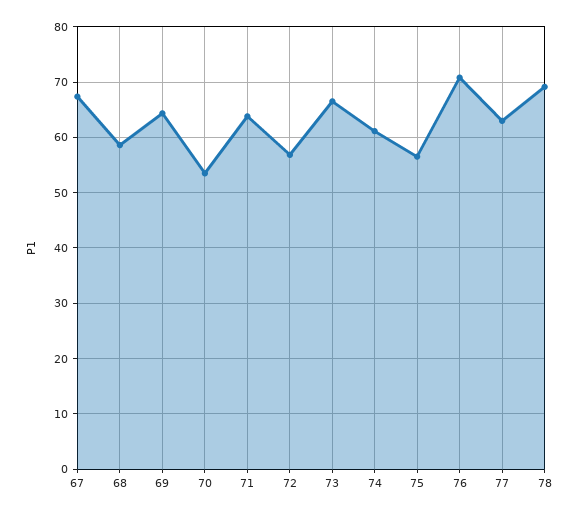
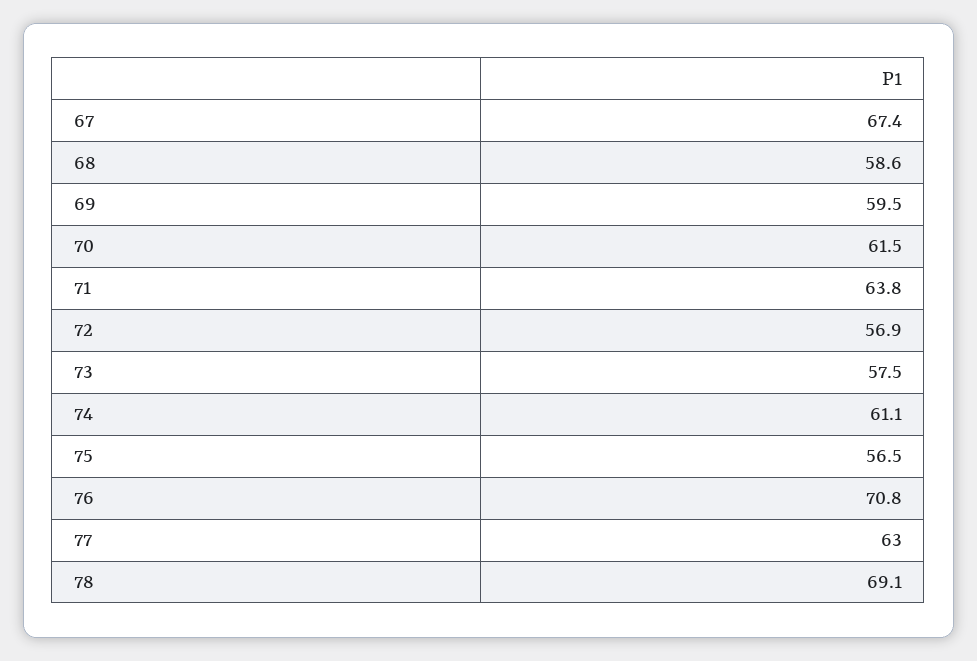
  {
    "67": 67.4,
    "68": 58.6,
-   "69": 64,
+   "69": 59.5,
-   "70": 54,
+   "70": 61.5,
    "71": 63.8,
    "72": 56.9,
-   "73": 66,
+   "73": 57.5,
    "74": 61.1,
    "75": 56.5,
    "76": 70.8,
    "77": 63,
    "78": 69.1
  }

